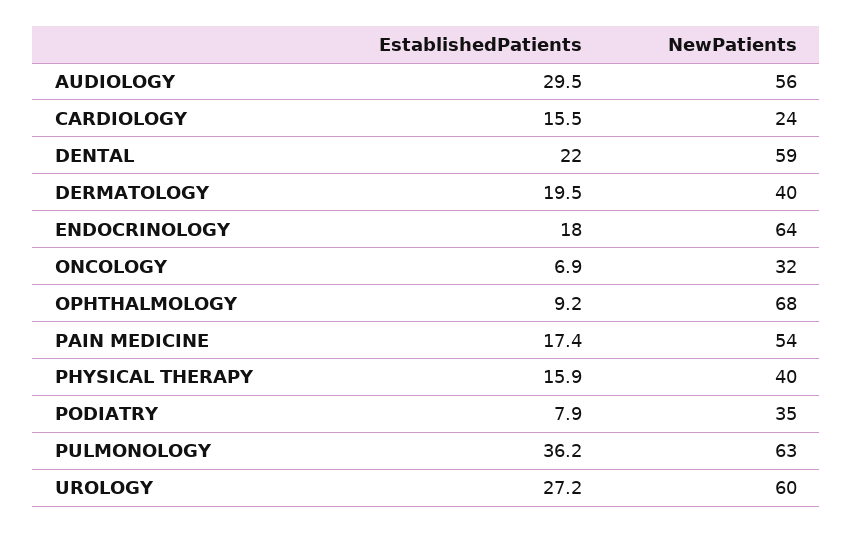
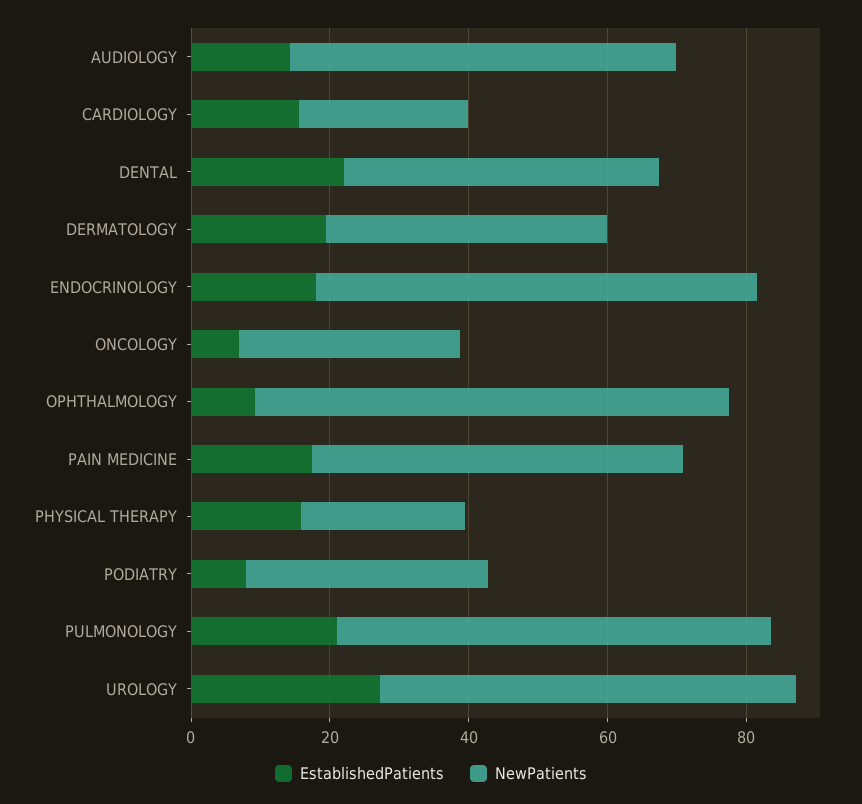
  {
    "EstablishedPatients": {
-     "AUDIOLOGY": 29.5,
+     "AUDIOLOGY": 15,
      "CARDIOLOGY": 15.5,
      "DENTAL": 22,
      "DERMATOLOGY": 19.5,
      "ENDOCRINOLOGY": 18,
      "ONCOLOGY": 6.9,
      "OPHTHALMOLOGY": 9.2,
      "PAIN MEDICINE": 17.4,
      "PHYSICAL THERAPY": 15.9,
      "PODIATRY": 7.9,
-     "PULMONOLOGY": 36.2,
+     "PULMONOLOGY": 20,
      "UROLOGY": 27.2
    },
    "NewPatients": {
      "AUDIOLOGY": 56,
      "CARDIOLOGY": 24,
-     "DENTAL": 59,
+     "DENTAL": 45,
      "DERMATOLOGY": 40,
      "ENDOCRINOLOGY": 64,
      "ONCOLOGY": 32,
      "OPHTHALMOLOGY": 68,
      "PAIN MEDICINE": 54,
-     "PHYSICAL THERAPY": 40,
+     "PHYSICAL THERAPY": 25,
      "PODIATRY": 35,
      "PULMONOLOGY": 63,
      "UROLOGY": 60
    }
  }

